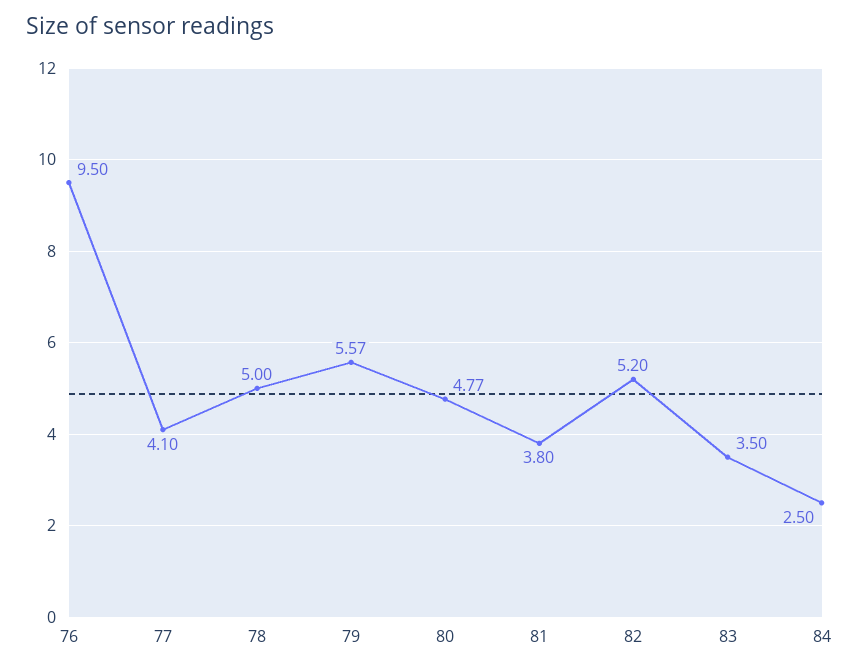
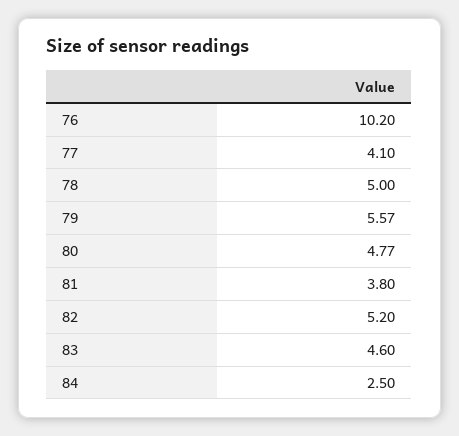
  {
-   "76": 9.5,
+   "76": 10.2,
    "77": 4.1,
    "78": 5,
    "79": 5.57,
    "80": 4.77,
    "81": 3.8,
    "82": 5.2,
-   "83": 3.5,
+   "83": 4.6,
    "84": 2.5
  }

